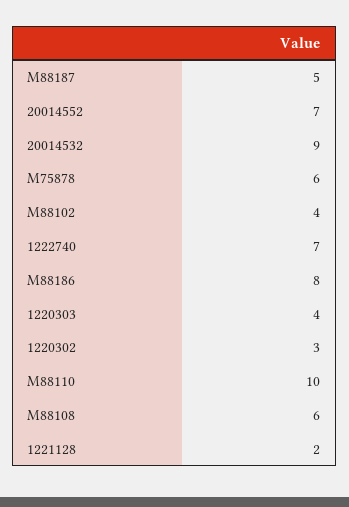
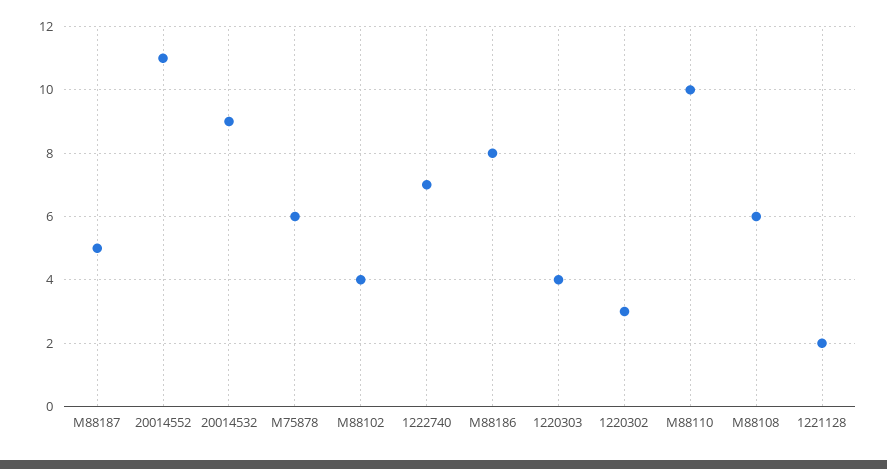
  {
    "M88187": 5,
-   "20014552": 7,
+   "20014552": 11,
    "20014532": 9,
    "M75878": 6,
    "M88102": 4,
    "1222740": 7,
    "M88186": 8,
    "1220303": 4,
    "1220302": 3,
    "M88110": 10,
    "M88108": 6,
    "1221128": 2
  }

